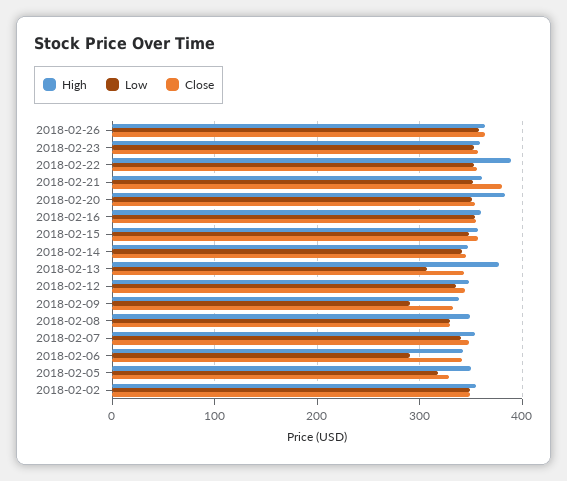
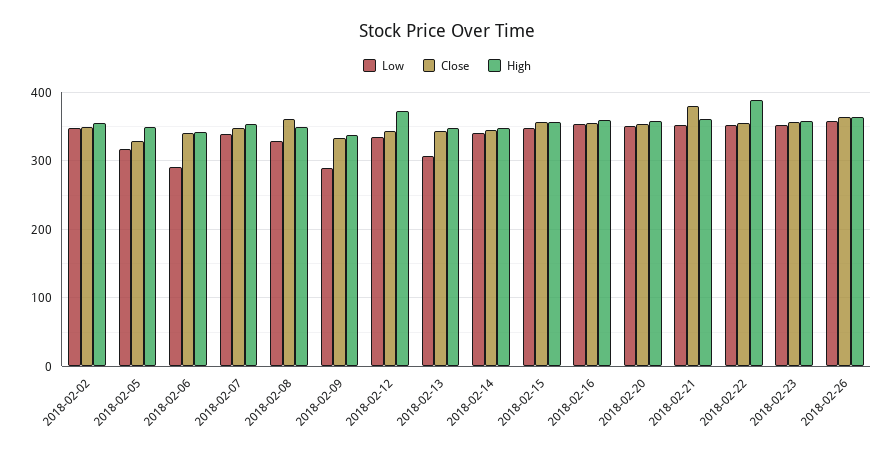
  {
    "High": {
      "2018-02-26": 360,
      "2018-02-23": 360,
      "2018-02-22": 390,
      "2018-02-21": 360,
-     "2018-02-20": 380,
+     "2018-02-20": 360,
      "2018-02-16": 360,
      "2018-02-15": 360,
      "2018-02-14": 350,
-     "2018-02-13": 380,
+     "2018-02-13": 350,
-     "2018-02-12": 350,
+     "2018-02-12": 370,
      "2018-02-09": 340,
      "2018-02-08": 350,
      "2018-02-07": 350,
      "2018-02-06": 340,
      "2018-02-05": 350,
      "2018-02-02": 360
    },
    "Low": {
      "2018-02-26": 360,
      "2018-02-23": 350,
      "2018-02-22": 350,
      "2018-02-21": 350,
      "2018-02-20": 350,
      "2018-02-16": 350,
      "2018-02-15": 350,
      "2018-02-14": 340,
      "2018-02-13": 310,
      "2018-02-12": 340,
      "2018-02-09": 290,
      "2018-02-08": 330,
      "2018-02-07": 340,
      "2018-02-06": 290,
      "2018-02-05": 320,
      "2018-02-02": 350
    },
    "Close": {
      "2018-02-26": 360,
      "2018-02-23": 360,
      "2018-02-22": 360,
      "2018-02-21": 380,
      "2018-02-20": 350,
      "2018-02-16": 360,
      "2018-02-15": 360,
      "2018-02-14": 340,
      "2018-02-13": 340,
      "2018-02-12": 340,
      "2018-02-09": 330,
-     "2018-02-08": 330,
+     "2018-02-08": 360,
      "2018-02-07": 350,
      "2018-02-06": 340,
      "2018-02-05": 330,
      "2018-02-02": 350
    }
  }

